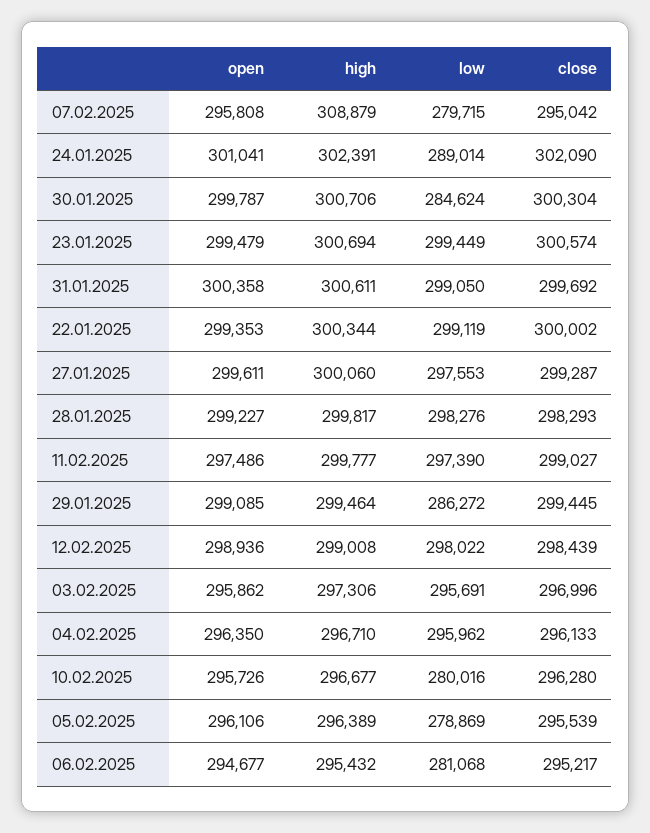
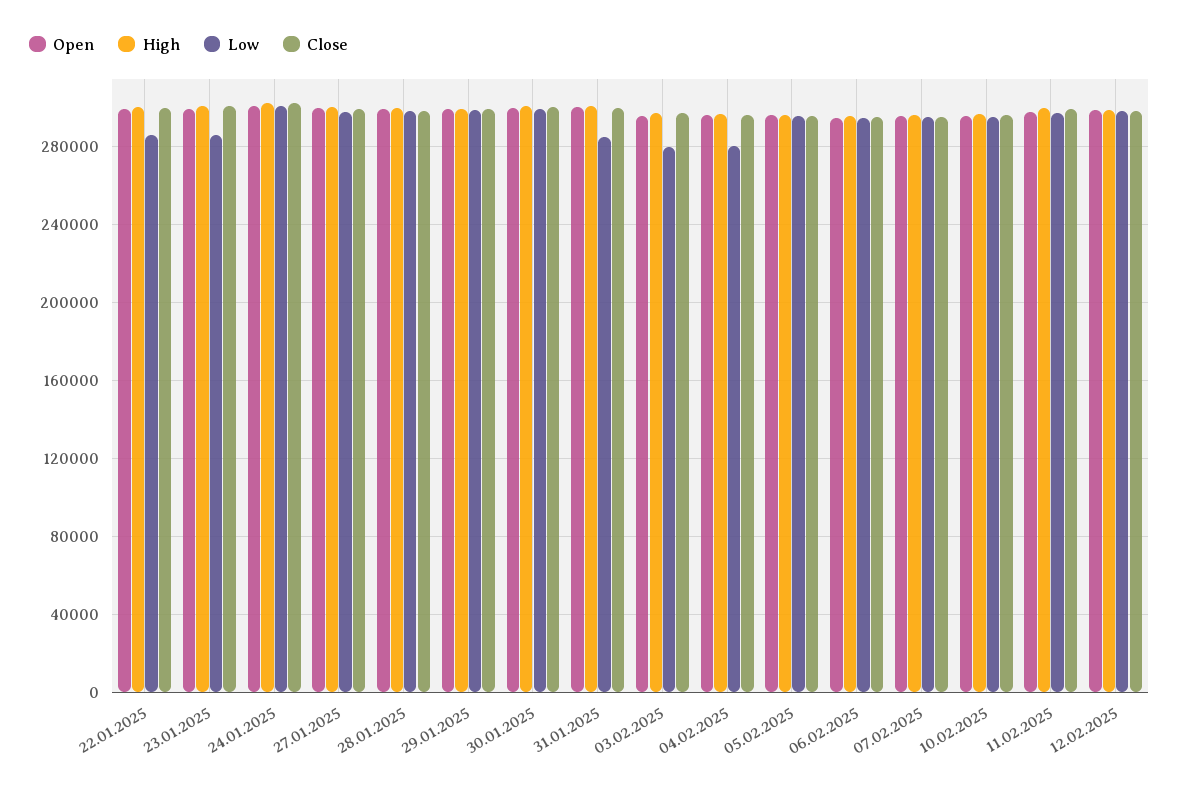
  {
    "open": {
      "07.02.2025": 295808,
      "24.01.2025": 301041,
      "30.01.2025": 299787,
      "23.01.2025": 299479,
      "31.01.2025": 300358,
      "22.01.2025": 299353,
      "27.01.2025": 299611,
      "28.01.2025": 299227,
      "11.02.2025": 297486,
      "29.01.2025": 299085,
      "12.02.2025": 298936,
      "03.02.2025": 295862,
      "04.02.2025": 296350,
      "10.02.2025": 295726,
      "05.02.2025": 296106,
      "06.02.2025": 294677
    },
    "high": {
-     "07.02.2025": 308879,
+     "07.02.2025": 295000,
      "24.01.2025": 302391,
      "30.01.2025": 300706,
      "23.01.2025": 300694,
      "31.01.2025": 300611,
      "22.01.2025": 300344,
      "27.01.2025": 300060,
      "28.01.2025": 299817,
      "11.02.2025": 299777,
      "29.01.2025": 299464,
      "12.02.2025": 299008,
      "03.02.2025": 297306,
      "04.02.2025": 296710,
      "10.02.2025": 296677,
      "05.02.2025": 296389,
      "06.02.2025": 295432
    },
    "low": {
-     "07.02.2025": 279715,
+     "07.02.2025": 295000,
-     "24.01.2025": 289014,
+     "24.01.2025": 300000,
-     "30.01.2025": 284624,
+     "30.01.2025": 300000,
-     "23.01.2025": 299449,
+     "23.01.2025": 285000,
-     "31.01.2025": 299050,
+     "31.01.2025": 285000,
-     "22.01.2025": 299119,
+     "22.01.2025": 285000,
      "27.01.2025": 297553,
      "28.01.2025": 298276,
      "11.02.2025": 297390,
-     "29.01.2025": 286272,
+     "29.01.2025": 300000,
      "12.02.2025": 298022,
-     "03.02.2025": 295691,
+     "03.02.2025": 280000,
-     "04.02.2025": 295962,
+     "04.02.2025": 280000,
-     "10.02.2025": 280016,
+     "10.02.2025": 295000,
-     "05.02.2025": 278869,
+     "05.02.2025": 295000,
-     "06.02.2025": 281068
+     "06.02.2025": 295000
    },
    "close": {
      "07.02.2025": 295042,
      "24.01.2025": 302090,
      "30.01.2025": 300304,
      "23.01.2025": 300574,
      "31.01.2025": 299692,
      "22.01.2025": 300002,
      "27.01.2025": 299287,
      "28.01.2025": 298293,
      "11.02.2025": 299027,
      "29.01.2025": 299445,
      "12.02.2025": 298439,
      "03.02.2025": 296996,
      "04.02.2025": 296133,
      "10.02.2025": 296280,
      "05.02.2025": 295539,
      "06.02.2025": 295217
    }
  }

